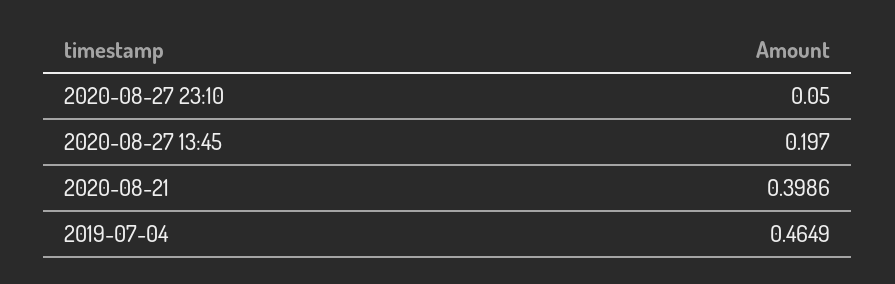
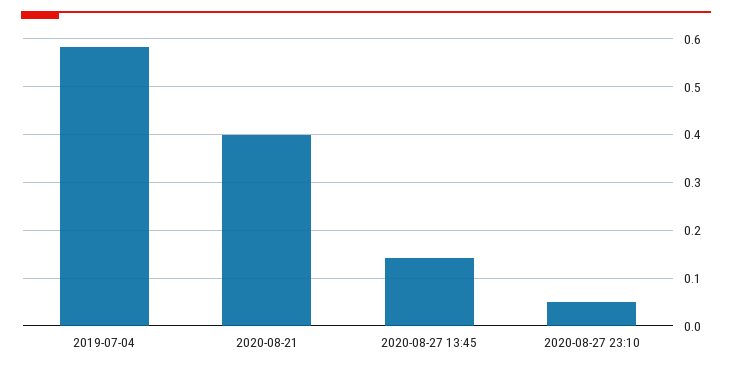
  {
    "2020-08-27 23:10": 0.05,
-   "2020-08-27 13:45": 0.197,
+   "2020-08-27 13:45": 0.14,
    "2020-08-21": 0.3986,
-   "2019-07-04": 0.4649
+   "2019-07-04": 0.58
  }

